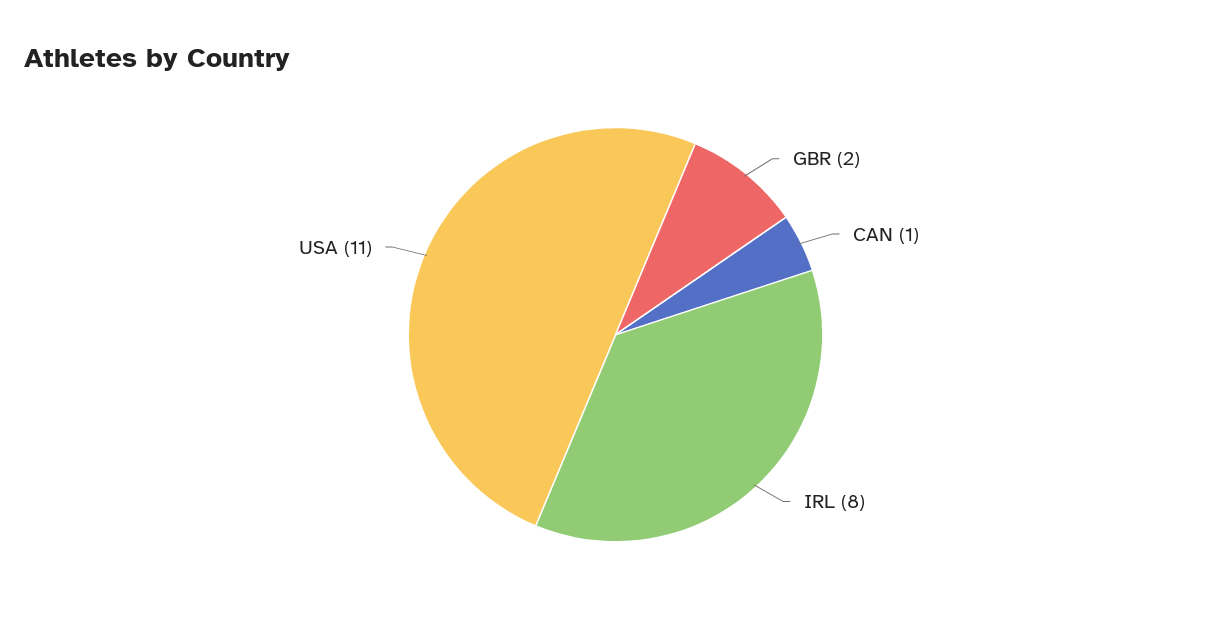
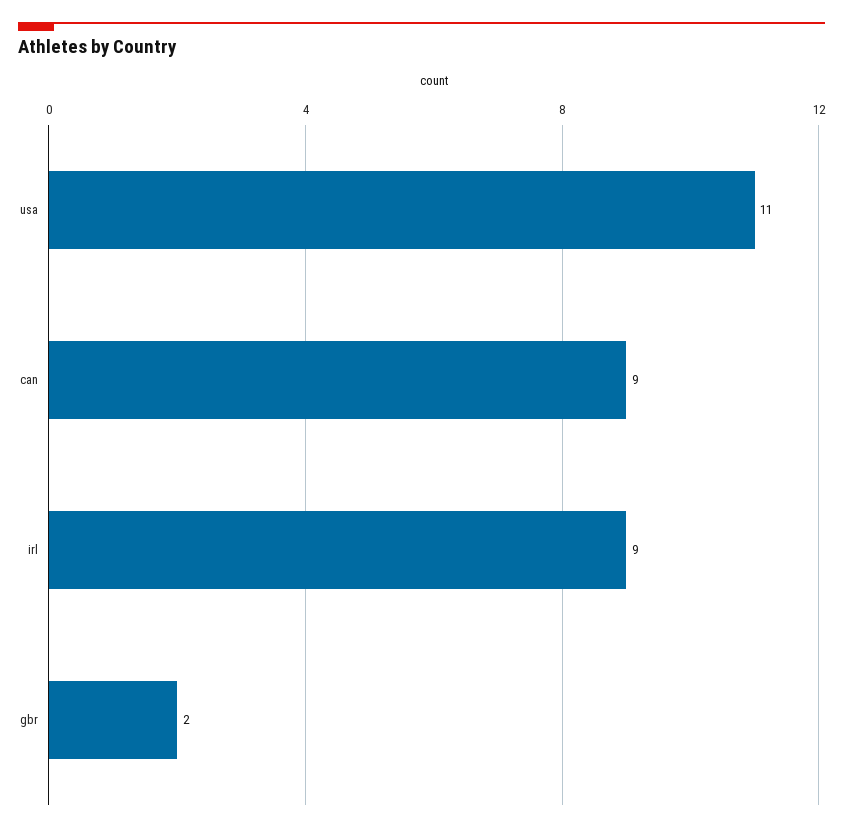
  {
    "GBR": 2,
-   "CAN": 1,
+   "CAN": 9,
-   "IRL": 8,
+   "IRL": 9,
    "USA": 11
  }

